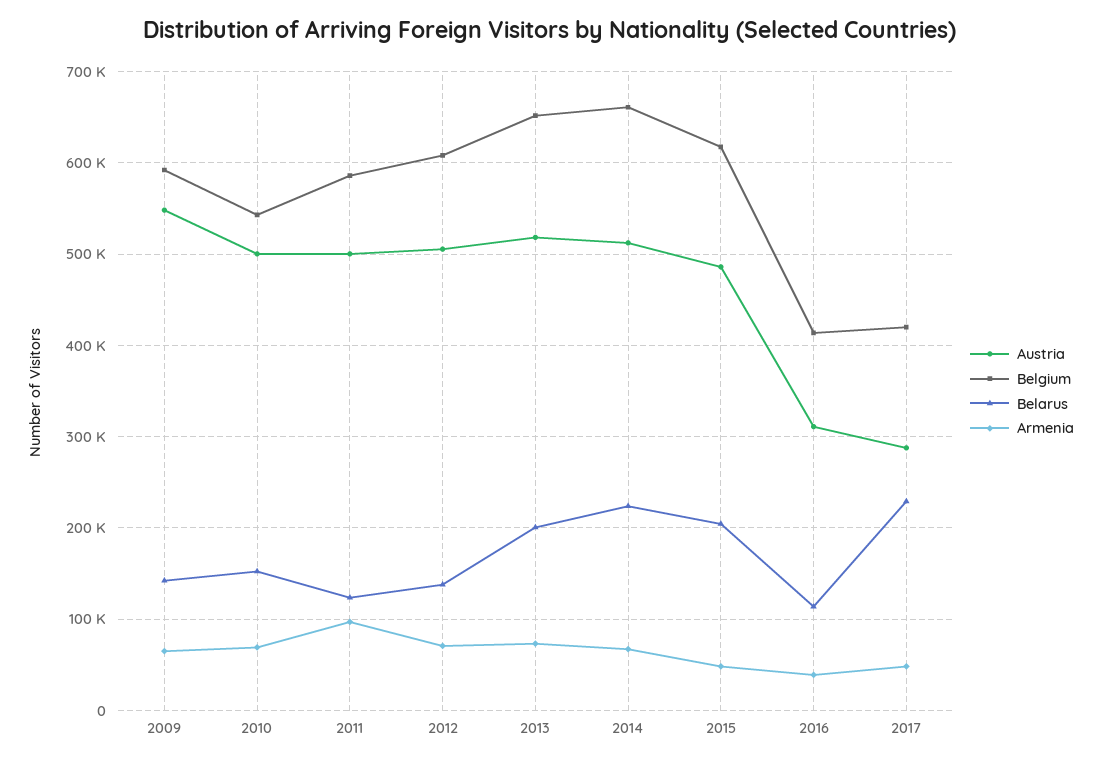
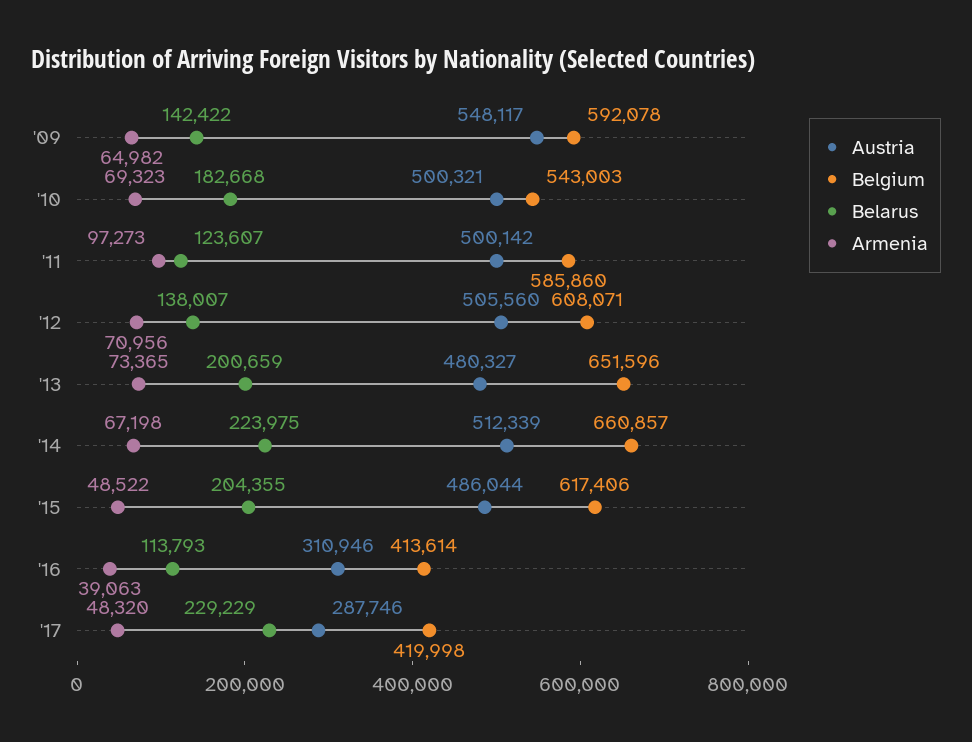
  {
    "Austria": {
      "2009": 548117,
      "2010": 500321,
      "2011": 500142,
      "2012": 505560,
-     "2013": 520000,
+     "2013": 480327,
      "2014": 512339,
      "2015": 486044,
      "2016": 310946,
      "2017": 287746
    },
    "Belgium": {
      "2009": 592078,
      "2010": 543003,
      "2011": 585860,
      "2012": 608071,
      "2013": 651596,
      "2014": 660857,
      "2015": 617406,
      "2016": 413614,
      "2017": 419998
    },
    "Belarus": {
      "2009": 142422,
-     "2010": 150000,
+     "2010": 182668,
      "2011": 123607,
      "2012": 138007,
      "2013": 200659,
      "2014": 223975,
      "2015": 204355,
      "2016": 113793,
      "2017": 229229
    },
    "Armenia": {
      "2009": 64982,
      "2010": 69323,
      "2011": 97273,
      "2012": 70956,
      "2013": 73365,
      "2014": 67198,
      "2015": 48522,
      "2016": 39063,
      "2017": 48320
    }
  }

